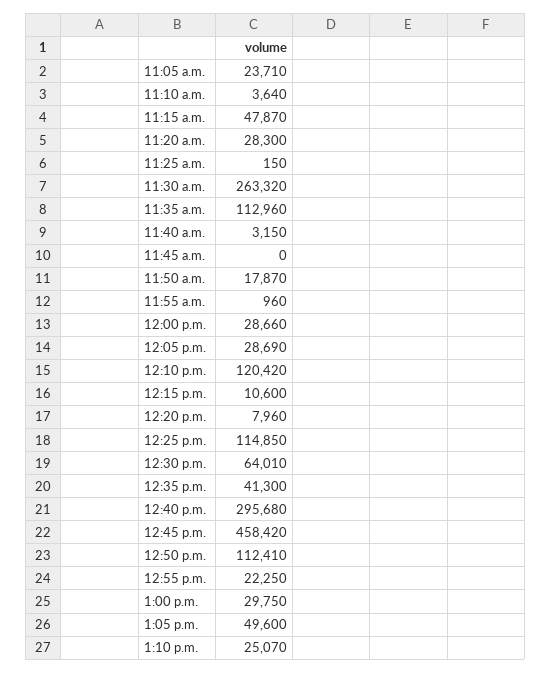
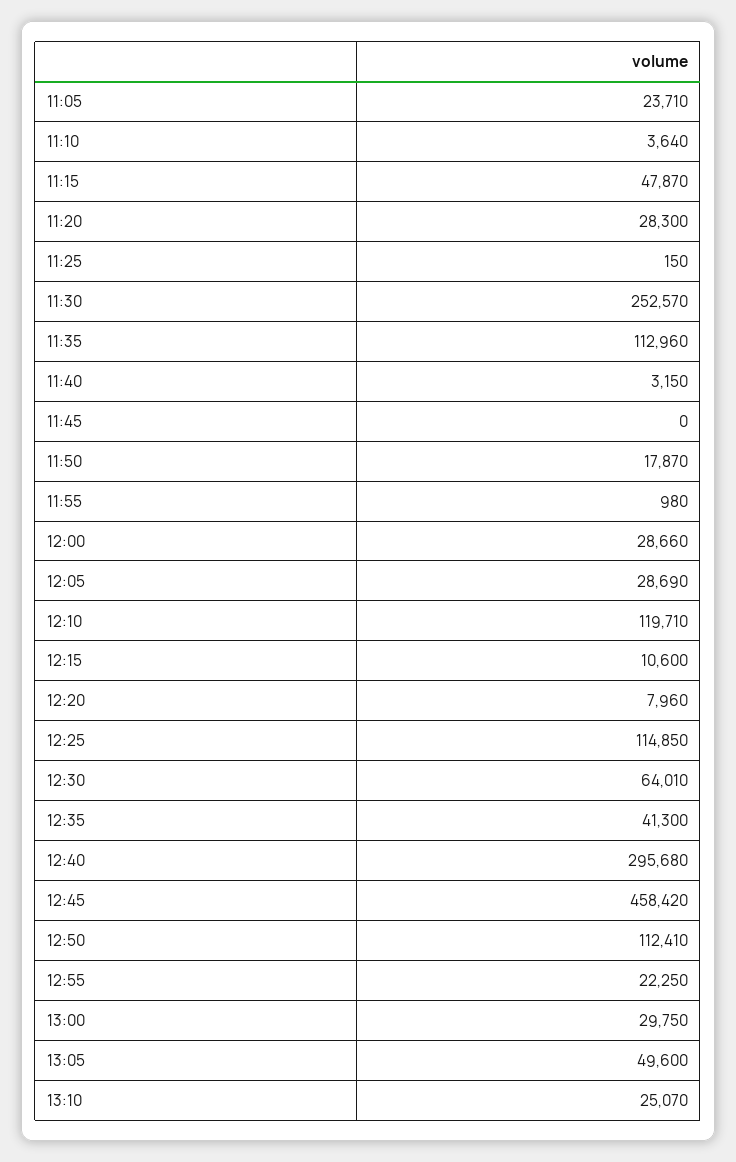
  {
    "11:05 a.m.": 23710,
    "11:10 a.m.": 3640,
    "11:15 a.m.": 47870,
    "11:20 a.m.": 28300,
    "11:25 a.m.": 150,
-   "11:30 a.m.": 263320,
+   "11:30 a.m.": 252570,
    "11:35 a.m.": 112960,
    "11:40 a.m.": 3150,
    "11:45 a.m.": 0,
    "11:50 a.m.": 17870,
-   "11:55 a.m.": 960,
+   "11:55 a.m.": 980,
    "12:00 p.m.": 28660,
    "12:05 p.m.": 28690,
-   "12:10 p.m.": 120420,
+   "12:10 p.m.": 119710,
    "12:15 p.m.": 10600,
    "12:20 p.m.": 7960,
    "12:25 p.m.": 114850,
    "12:30 p.m.": 64010,
    "12:35 p.m.": 41300,
    "12:40 p.m.": 295680,
    "12:45 p.m.": 458420,
    "12:50 p.m.": 112410,
    "12:55 p.m.": 22250,
    "1:00 p.m.": 29750,
    "1:05 p.m.": 49600,
    "1:10 p.m.": 25070
  }

